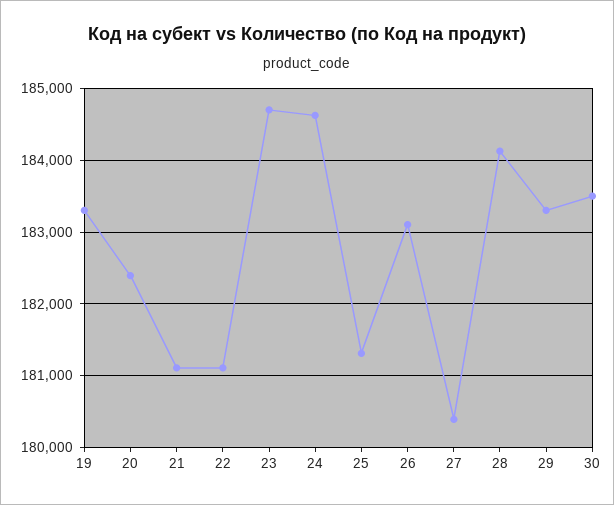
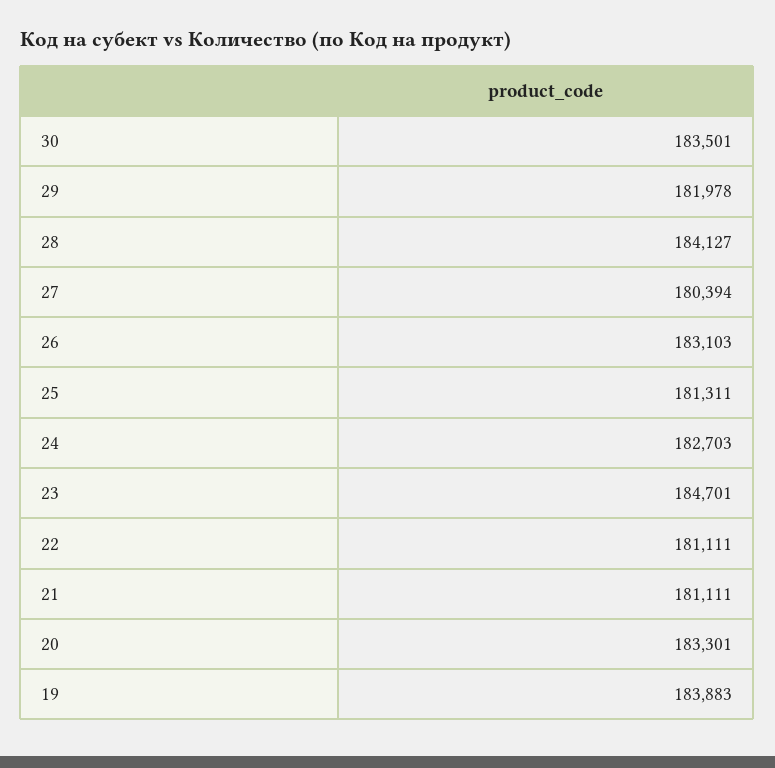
  {
-   "19": 183300,
+   "19": 183883,
-   "20": 182400,
+   "20": 183301,
    "21": 181111,
    "22": 181111,
    "23": 184701,
-   "24": 184600,
+   "24": 182703,
    "25": 181311,
    "26": 183103,
    "27": 180394,
    "28": 184127,
-   "29": 183300,
+   "29": 181978,
    "30": 183501
  }

